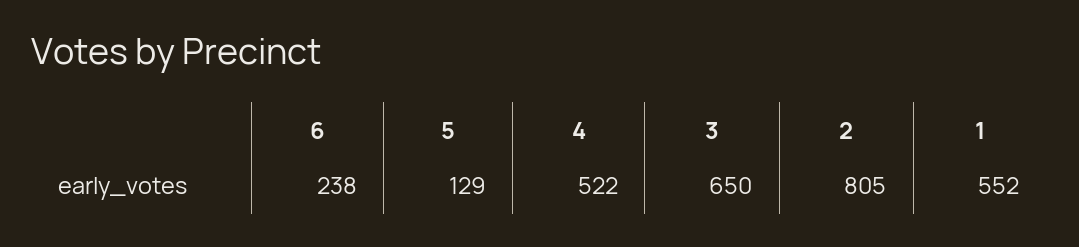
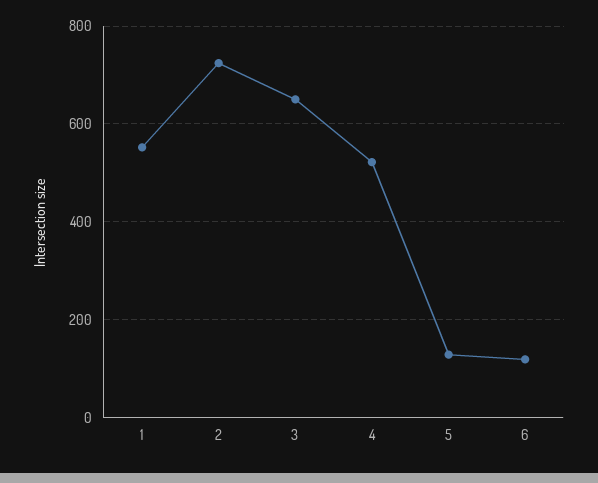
  {
-   "6": 238,
+   "6": 120,
    "5": 129,
    "4": 522,
    "3": 650,
-   "2": 805,
+   "2": 720,
    "1": 552
  }

